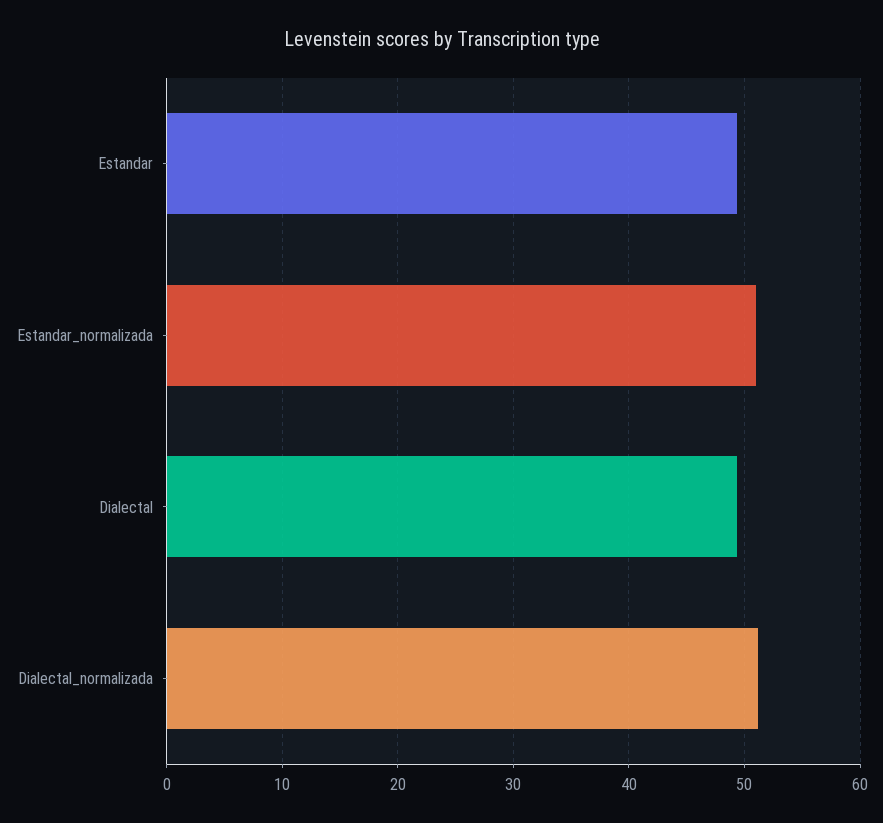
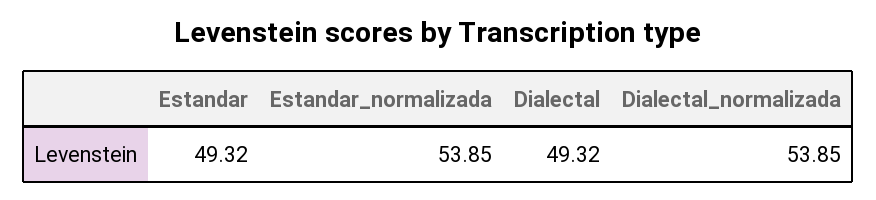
  {
    "Estandar": 49.32,
-   "Estandar_normalizada": 51,
+   "Estandar_normalizada": 53.85,
    "Dialectal": 49.32,
-   "Dialectal_normalizada": 51
+   "Dialectal_normalizada": 53.85
  }

